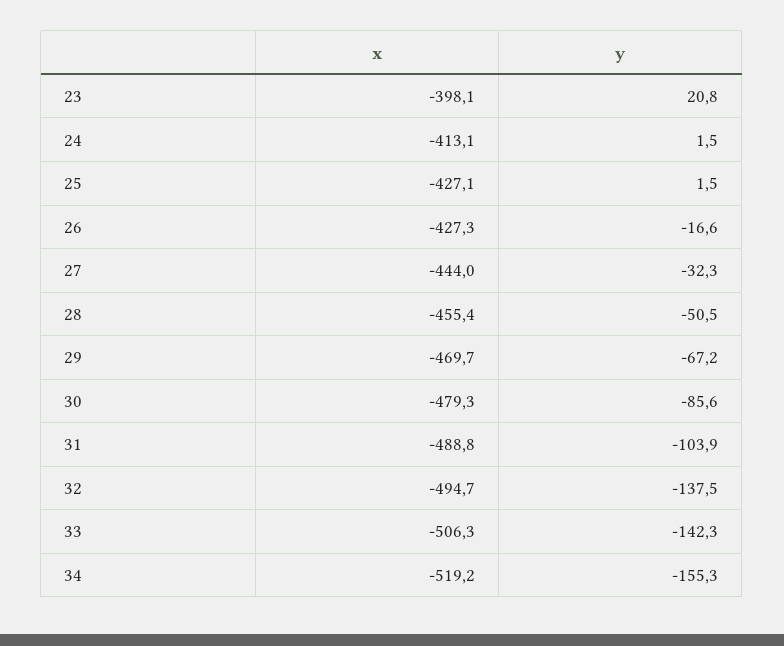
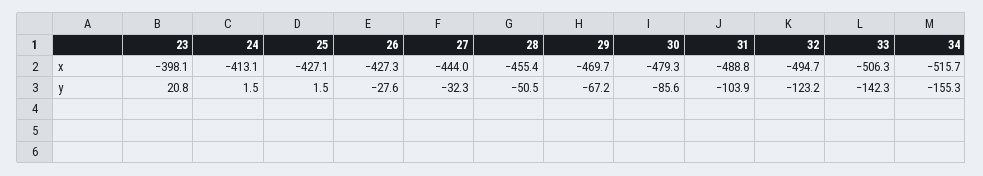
  {
    "x": {
      "23": -398.1,
      "24": -413.1,
      "25": -427.1,
      "26": -427.3,
      "27": -444,
      "28": -455.4,
      "29": -469.7,
      "30": -479.3,
      "31": -488.8,
      "32": -494.7,
      "33": -506.3,
-     "34": -519.2
+     "34": -515.7
    },
    "y": {
      "23": 20.8,
      "24": 1.5,
      "25": 1.5,
-     "26": -16.6,
+     "26": -27.6,
      "27": -32.3,
      "28": -50.5,
      "29": -67.2,
      "30": -85.6,
      "31": -103.9,
-     "32": -137.5,
+     "32": -123.2,
      "33": -142.3,
      "34": -155.3
    }
  }

